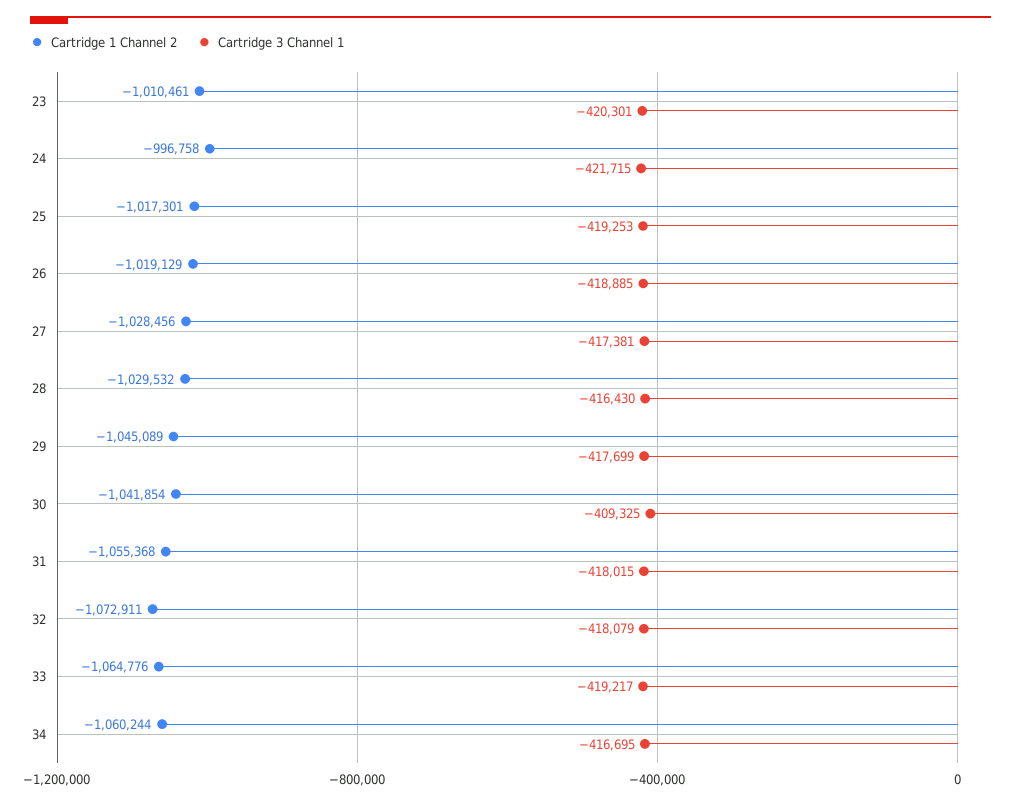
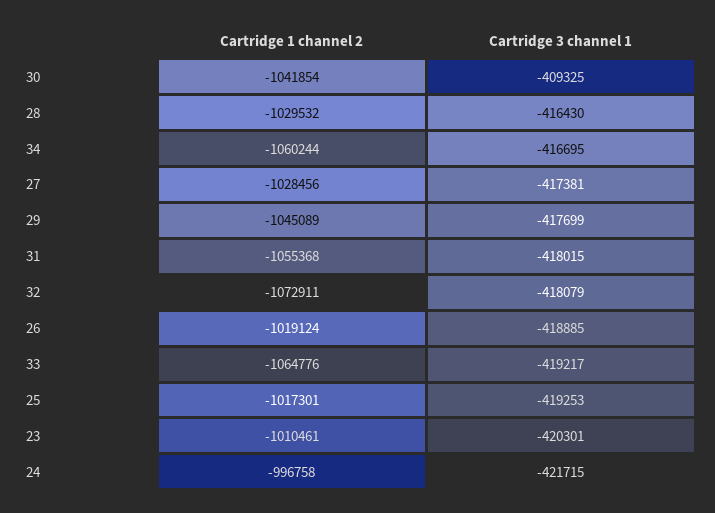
  {
    "Cartridge 1 Channel 2": {
      "23": -1010461,
      "24": -996758,
      "25": -1017301,
-     "26": -1019129,
+     "26": -1019124,
      "27": -1028456,
      "28": -1029532,
      "29": -1045089,
      "30": -1041854,
      "31": -1055368,
      "32": -1072911,
      "33": -1064776,
      "34": -1060244
    },
    "Cartridge 3 Channel 1": {
      "23": -420301,
      "24": -421715,
      "25": -419253,
      "26": -418885,
      "27": -417381,
      "28": -416430,
      "29": -417699,
      "30": -409325,
      "31": -418015,
      "32": -418079,
      "33": -419217,
      "34": -416695
    }
  }

